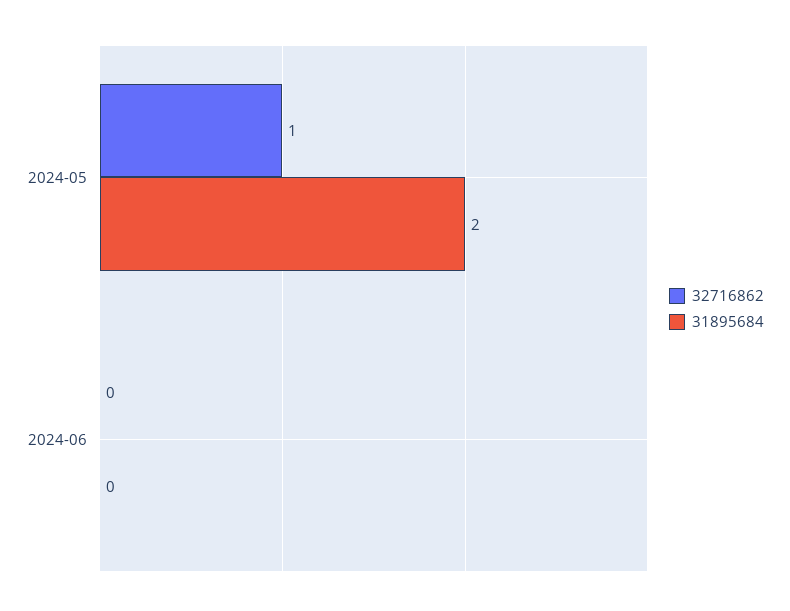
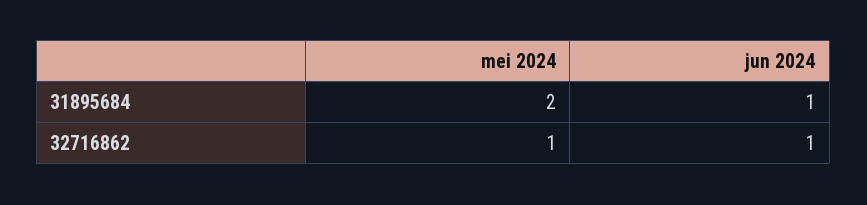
  {
    "32716862": {
      "2024-05": 1,
-     "2024-06": 0
+     "2024-06": 1
    },
    "31895684": {
      "2024-05": 2,
-     "2024-06": 0
+     "2024-06": 1
    }
  }

